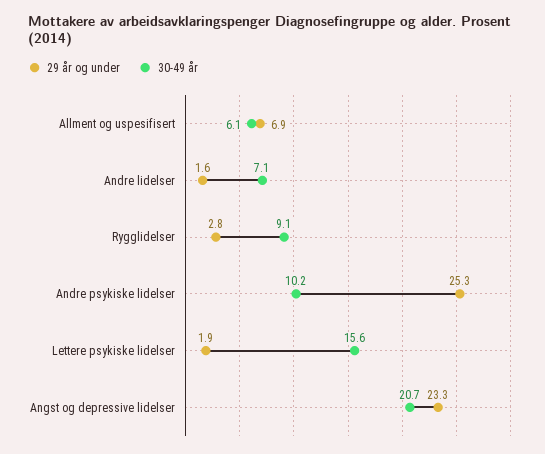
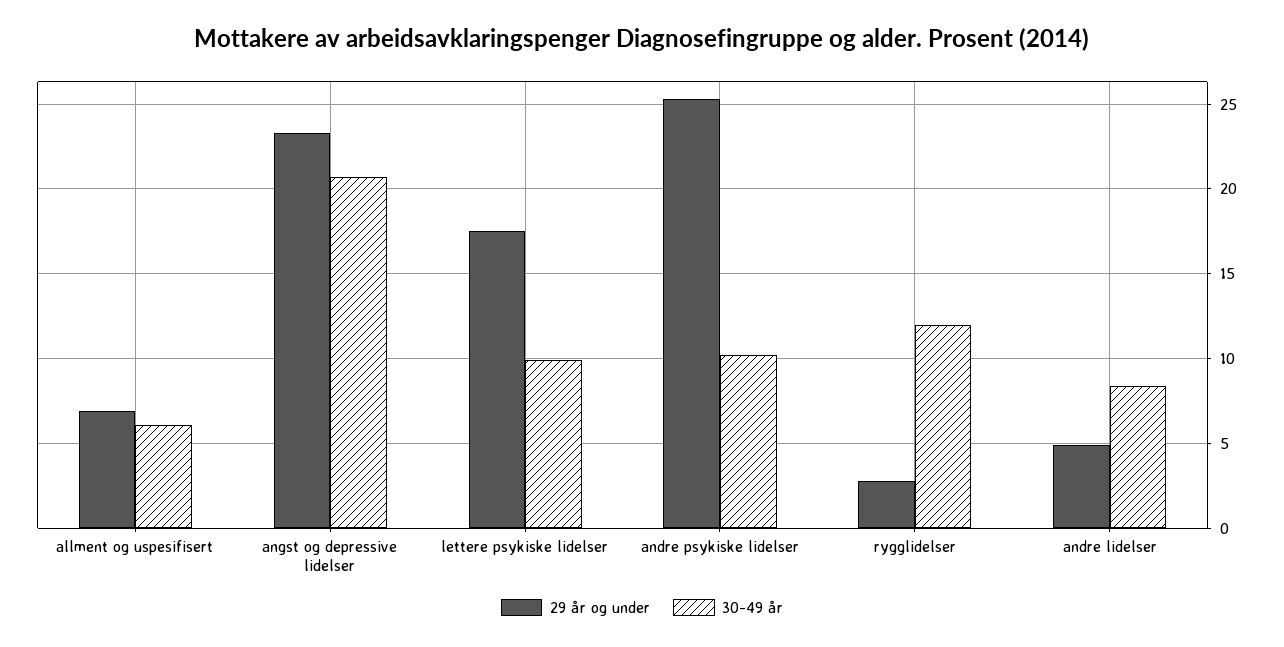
  {
    "29 år og under": {
      "Allment og uspesifisert": 6.9,
-     "Andre lidelser": 1.6,
+     "Andre lidelser": 5,
      "Rygglidelser": 2.8,
      "Andre psykiske lidelser": 25.3,
-     "Lettere psykiske lidelser": 1.9,
+     "Lettere psykiske lidelser": 17.5,
      "Angst og depressive lidelser": 23.3
    },
    "30-49 år": {
      "Allment og uspesifisert": 6.1,
-     "Andre lidelser": 7.1,
+     "Andre lidelser": 8.5,
-     "Rygglidelser": 9.1,
+     "Rygglidelser": 12,
      "Andre psykiske lidelser": 10.2,
-     "Lettere psykiske lidelser": 15.6,
+     "Lettere psykiske lidelser": 10,
      "Angst og depressive lidelser": 20.7
    }
  }

